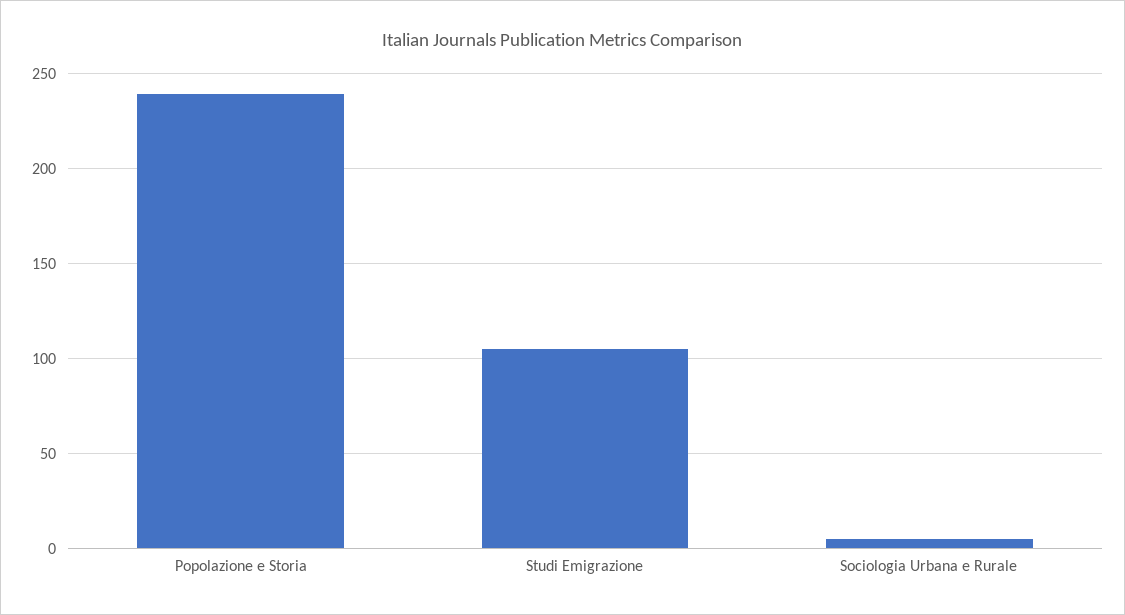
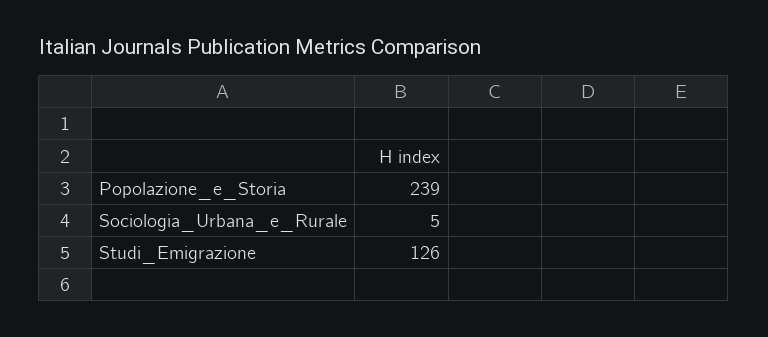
  {
    "Popolazione e Storia": 239,
-   "Studi Emigrazione": 105,
+   "Studi Emigrazione": 126,
    "Sociologia Urbana e Rurale": 5
  }

